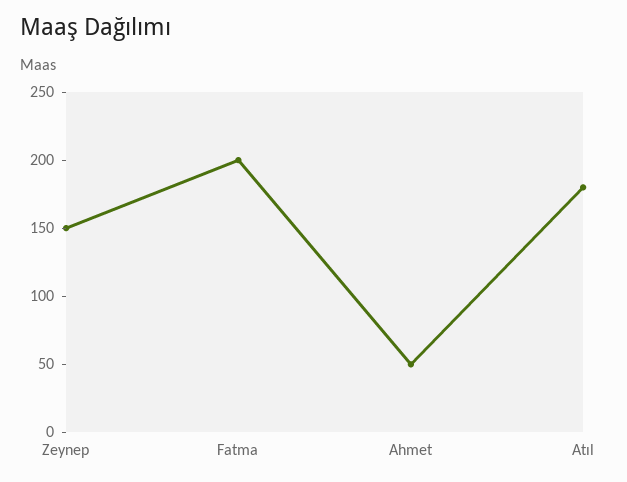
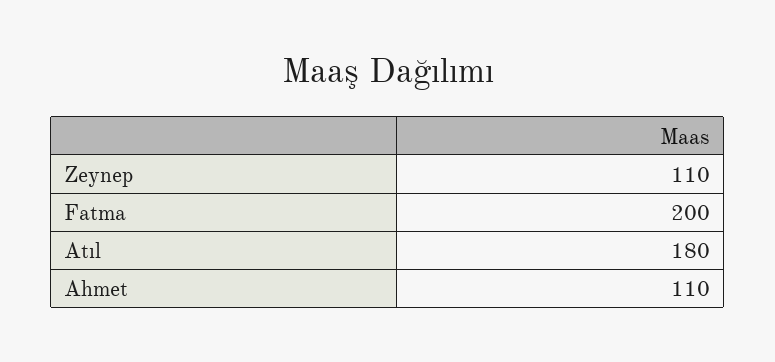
  {
-   "Zeynep": 150,
+   "Zeynep": 110,
    "Fatma": 200,
-   "Ahmet": 50,
+   "Ahmet": 110,
    "Atıl": 180
  }

